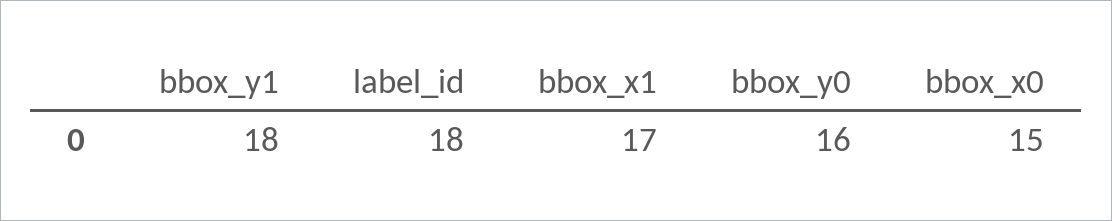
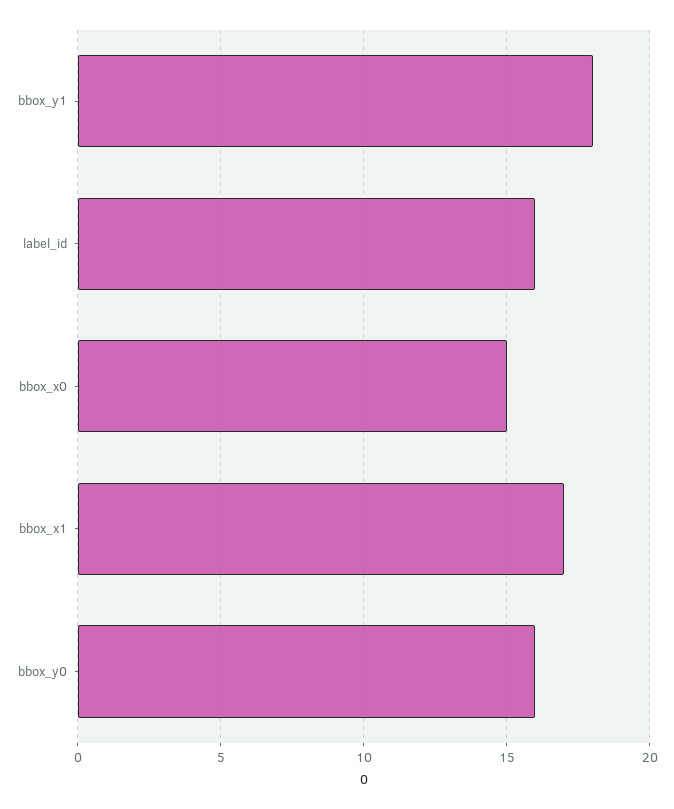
  {
    "bbox_y1": 18,
-   "label_id": 18,
+   "label_id": 16,
    "bbox_x1": 17,
    "bbox_y0": 16,
    "bbox_x0": 15
  }

